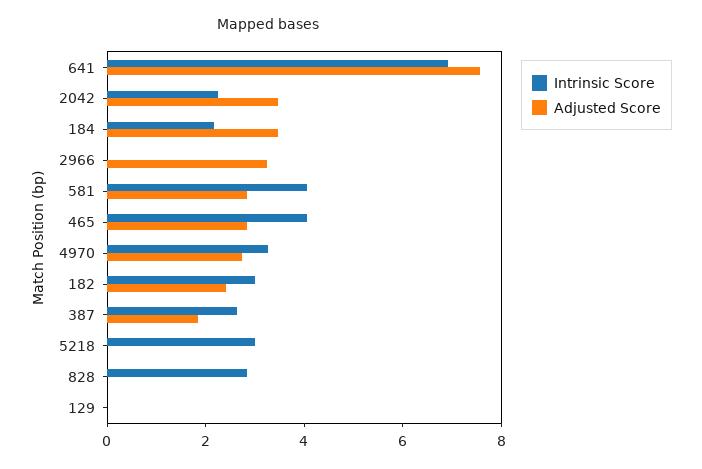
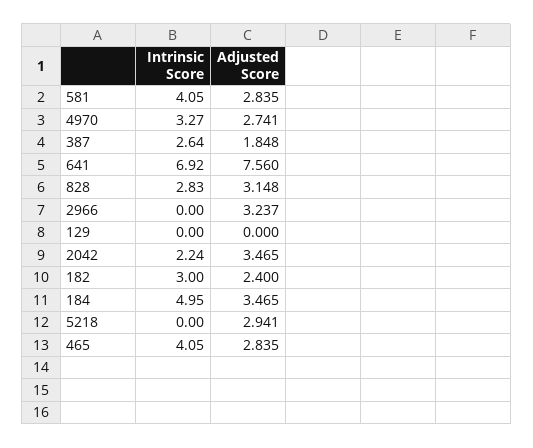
  {
    "Intrinsic Score": {
      "641": 6.92,
      "2042": 2.24,
-     "184": 2,
+     "184": 4.95,
      "2966": 0,
      "581": 4.05,
      "465": 4.05,
      "4970": 3.27,
      "182": 3,
      "387": 2.64,
-     "5218": 3,
+     "5218": 0,
      "828": 2.83,
      "129": 0
    },
    "Adjusted Score": {
      "641": 7.56,
      "2042": 3.465,
      "184": 3.465,
      "2966": 3.237,
      "581": 2.835,
      "465": 2.835,
      "4970": 2.741,
      "182": 2.4,
      "387": 1.848,
-     "5218": 0,
+     "5218": 2.941,
-     "828": 0,
+     "828": 3.148,
      "129": 0
    }
  }

